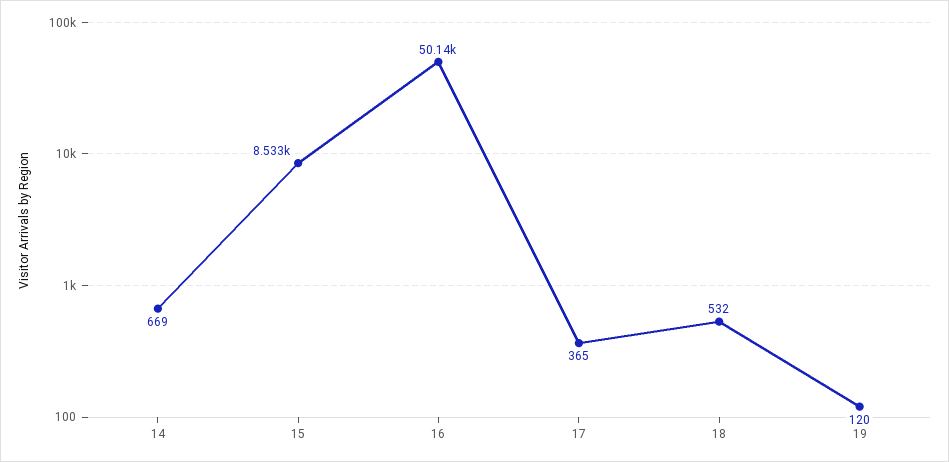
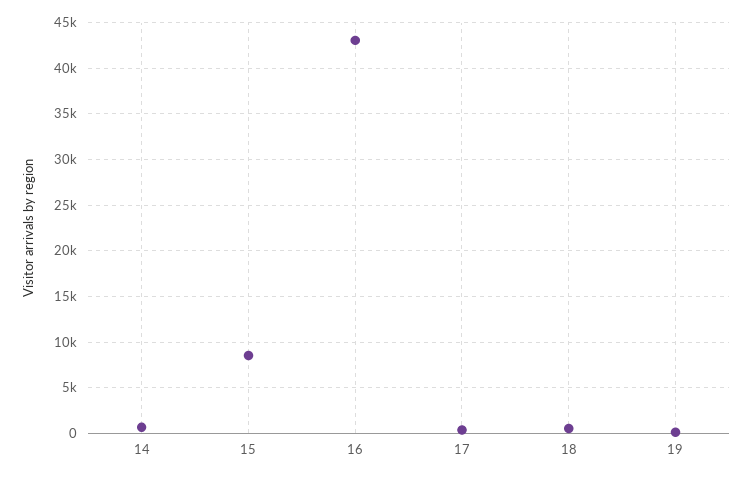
  {
    "14": 669,
    "15": 8533,
-   "16": 50140,
+   "16": 43000,
    "17": 365,
    "18": 532,
    "19": 120
  }

